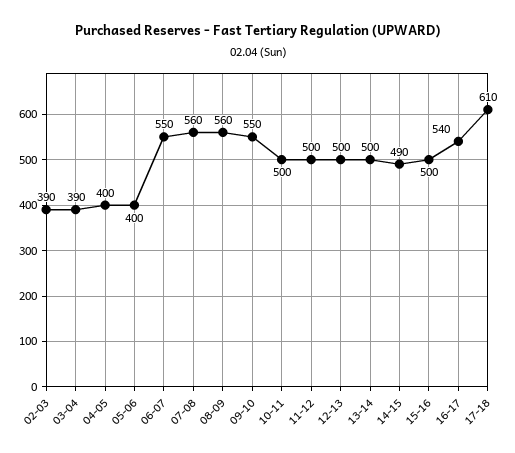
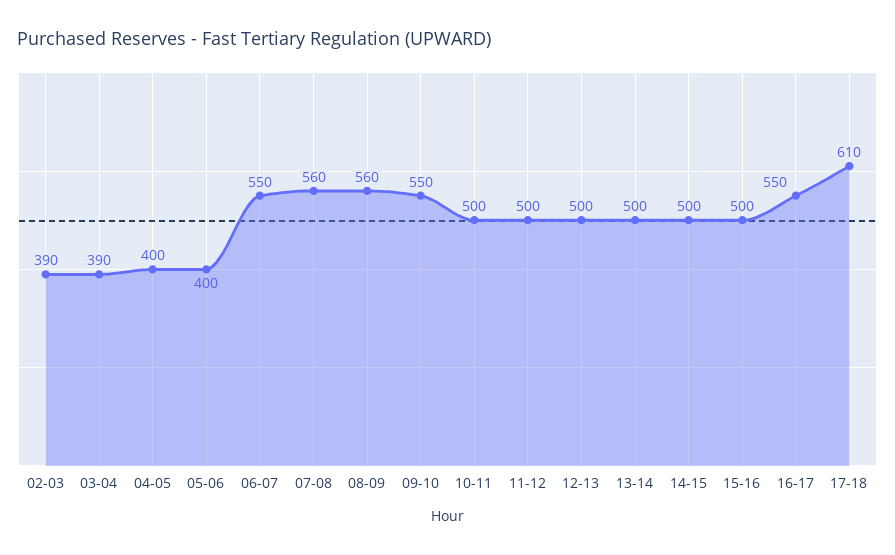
  {
    "02-03": 390,
    "03-04": 390,
    "04-05": 400,
    "05-06": 400,
    "06-07": 550,
    "07-08": 560,
    "08-09": 560,
    "09-10": 550,
    "10-11": 500,
    "11-12": 500,
    "12-13": 500,
    "13-14": 500,
-   "14-15": 490,
+   "14-15": 500,
    "15-16": 500,
-   "16-17": 540,
+   "16-17": 550,
    "17-18": 610
  }

